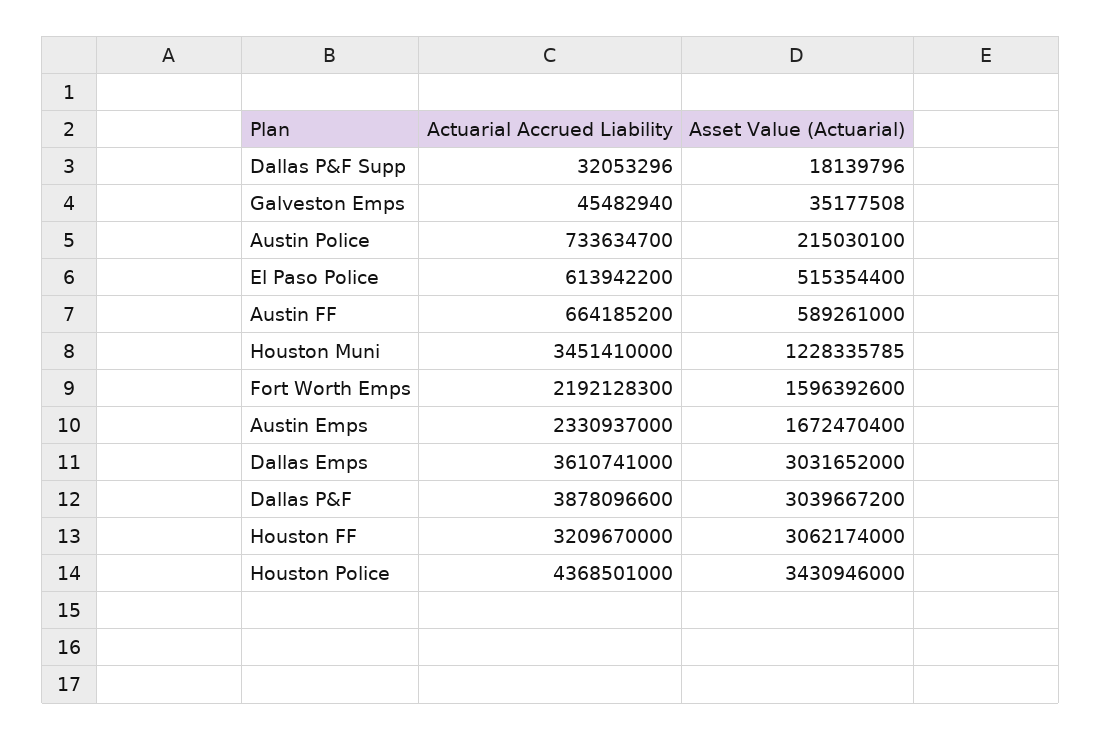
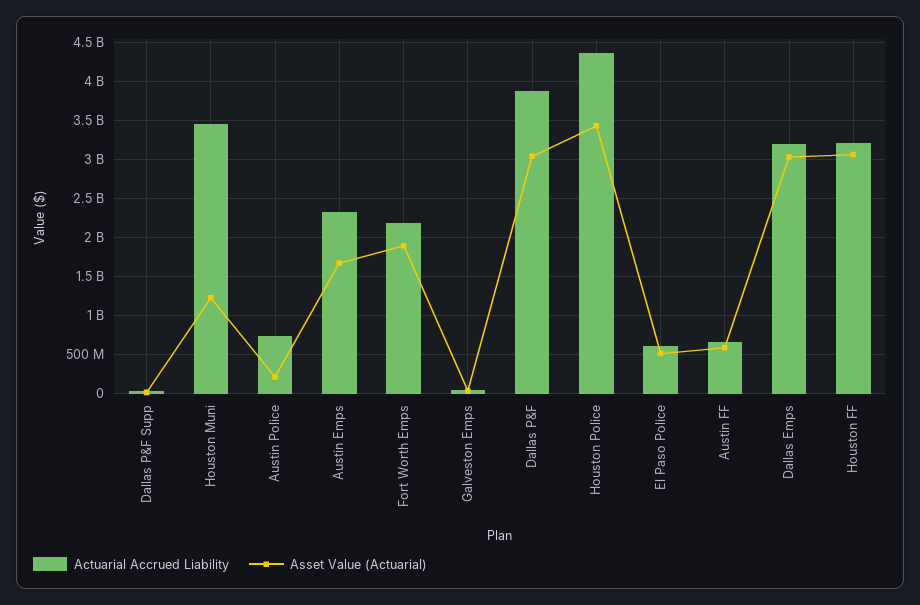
  {
    "Actuarial Accrued Liability": {
      "Dallas P&F Supp": 32053296,
      "Galveston Emps": 45482940,
      "Austin Police": 733634700,
      "El Paso Police": 613942200,
      "Austin FF": 664185200,
      "Houston Muni": 3451410000,
      "Fort Worth Emps": 2192128300,
      "Austin Emps": 2330937000,
-     "Dallas Emps": 3610741000,
+     "Dallas Emps": 3200000000,
      "Dallas P&F": 3878096600,
      "Houston FF": 3209670000,
      "Houston Police": 4368501000
    },
    "Asset Value (Actuarial)": {
      "Dallas P&F Supp": 18139796,
      "Galveston Emps": 35177508,
      "Austin Police": 215030100,
      "El Paso Police": 515354400,
      "Austin FF": 589261000,
      "Houston Muni": 1228335785,
-     "Fort Worth Emps": 1596392600,
+     "Fort Worth Emps": 1900000000,
      "Austin Emps": 1672470400,
      "Dallas Emps": 3031652000,
      "Dallas P&F": 3039667200,
      "Houston FF": 3062174000,
      "Houston Police": 3430946000
    }
  }

